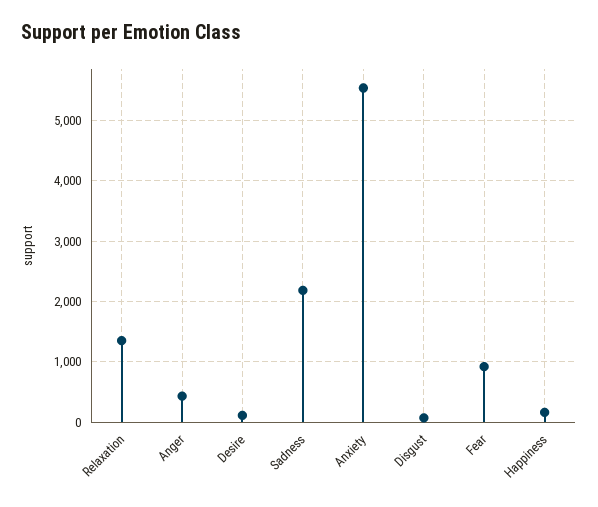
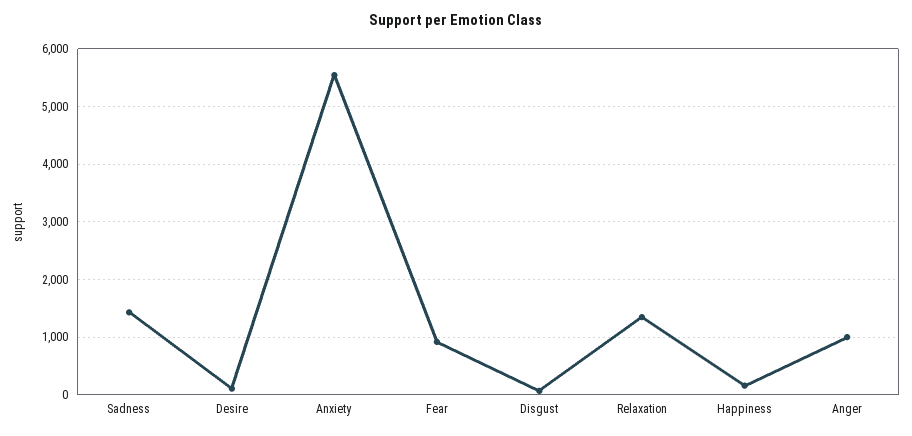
  {
    "Relaxation": 1300,
-   "Anger": 400,
+   "Anger": 1000,
    "Desire": 100,
-   "Sadness": 2200,
+   "Sadness": 1400,
    "Anxiety": 5500,
    "Disgust": 100,
    "Fear": 900,
    "Happiness": 200
  }

